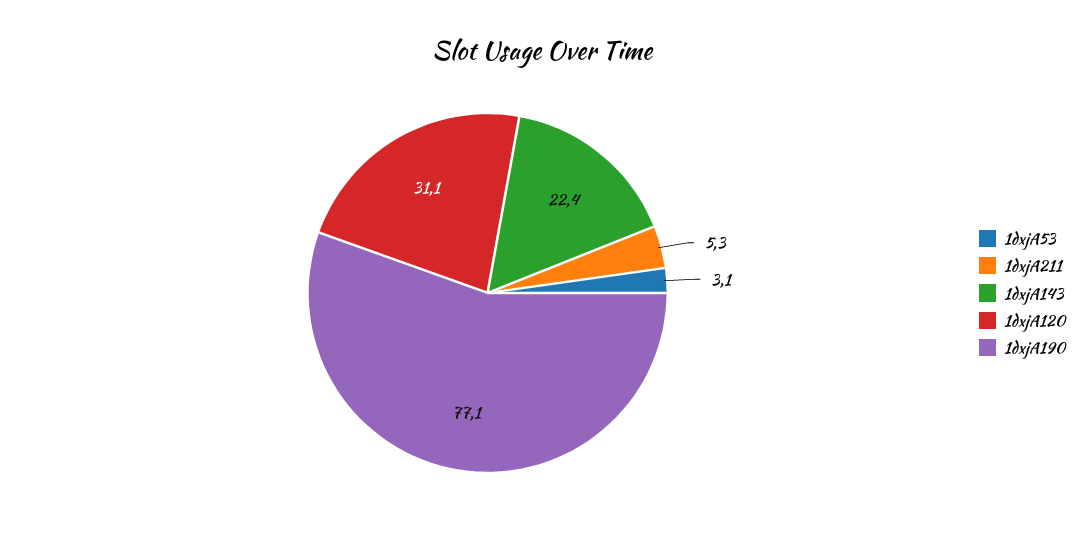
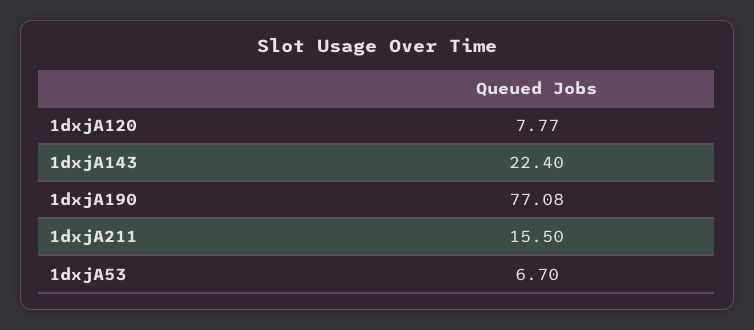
  {
-   "1dxjA53": 3.1,
+   "1dxjA53": 6.7,
-   "1dxjA211": 5.3,
+   "1dxjA211": 15.5,
    "1dxjA143": 22.4,
-   "1dxjA120": 31.1,
+   "1dxjA120": 7.77,
    "1dxjA190": 77.08
  }

